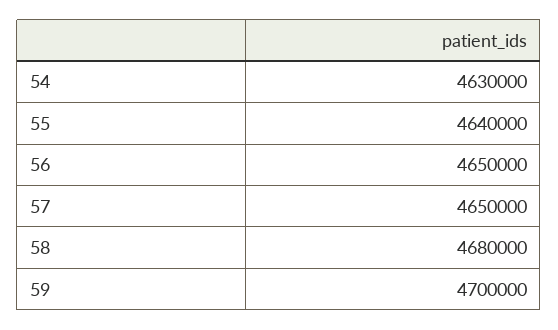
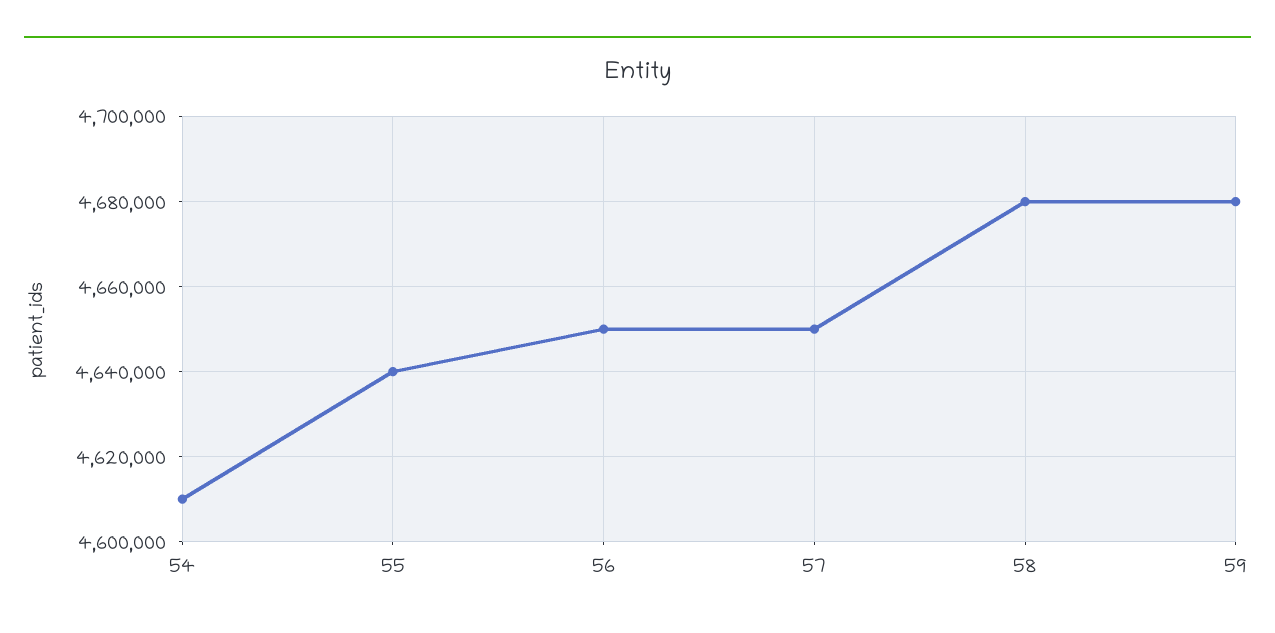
  {
-   "54": 4630000,
+   "54": 4610000,
    "55": 4640000,
    "56": 4650000,
    "57": 4650000,
    "58": 4680000,
-   "59": 4700000
+   "59": 4680000
  }

